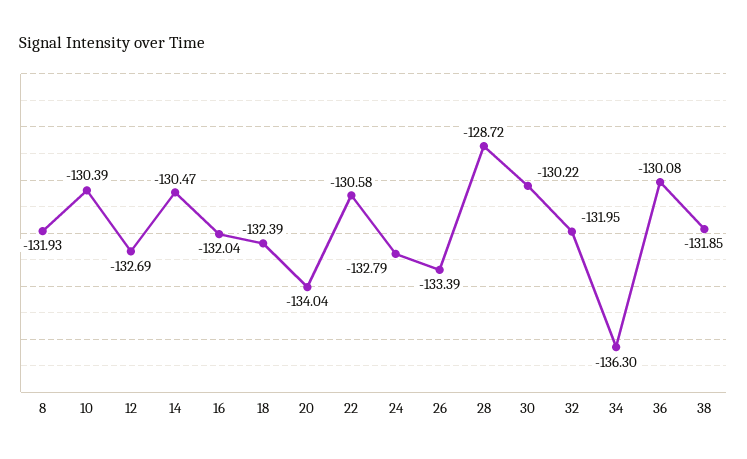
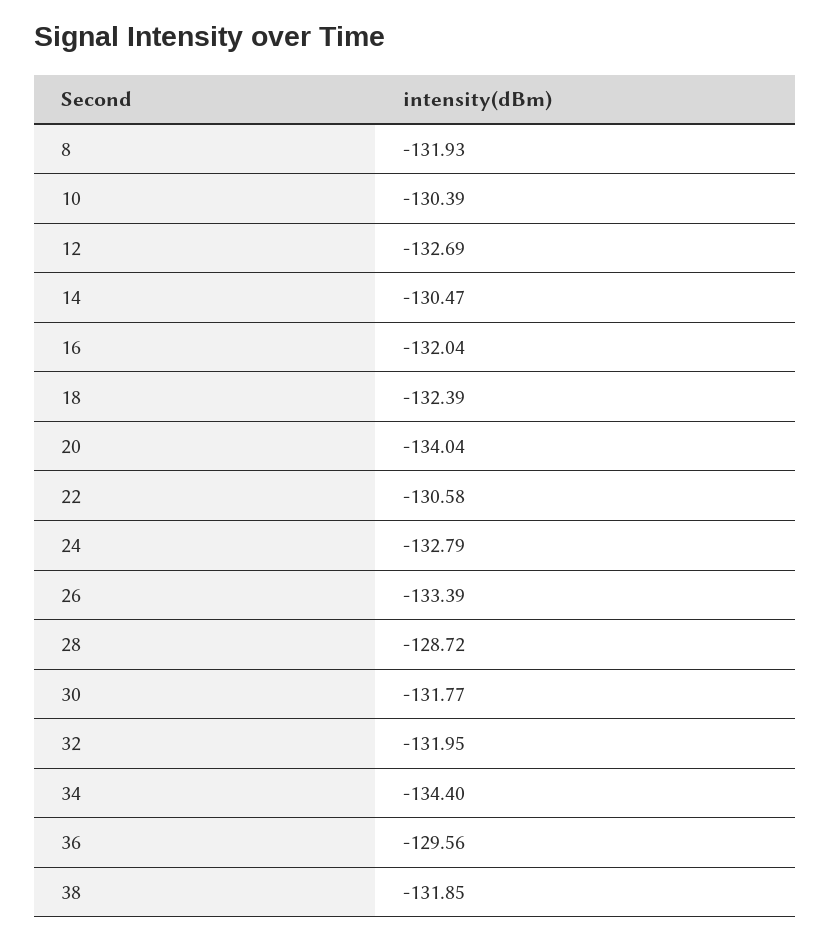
  {
    "8": -131.93,
    "10": -130.39,
    "12": -132.69,
    "14": -130.47,
    "16": -132.04,
    "18": -132.39,
    "20": -134.04,
    "22": -130.58,
    "24": -132.79,
    "26": -133.39,
    "28": -128.72,
-   "30": -130.22,
+   "30": -131.77,
    "32": -131.95,
-   "34": -136.3,
+   "34": -134.4,
-   "36": -130.08,
+   "36": -129.56,
    "38": -131.85
  }

